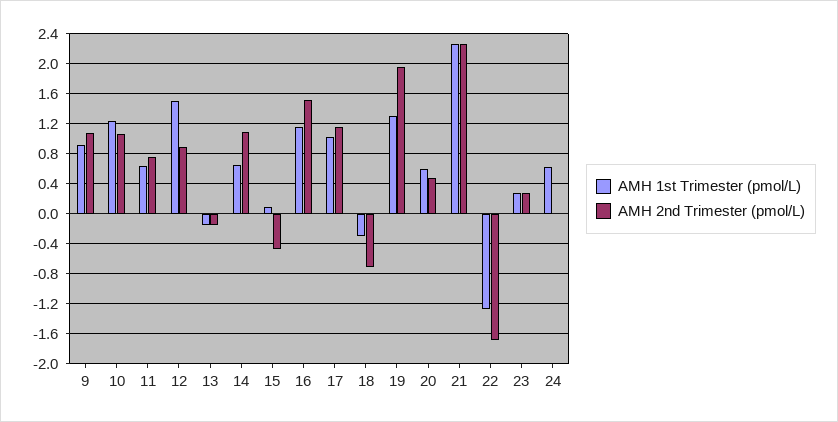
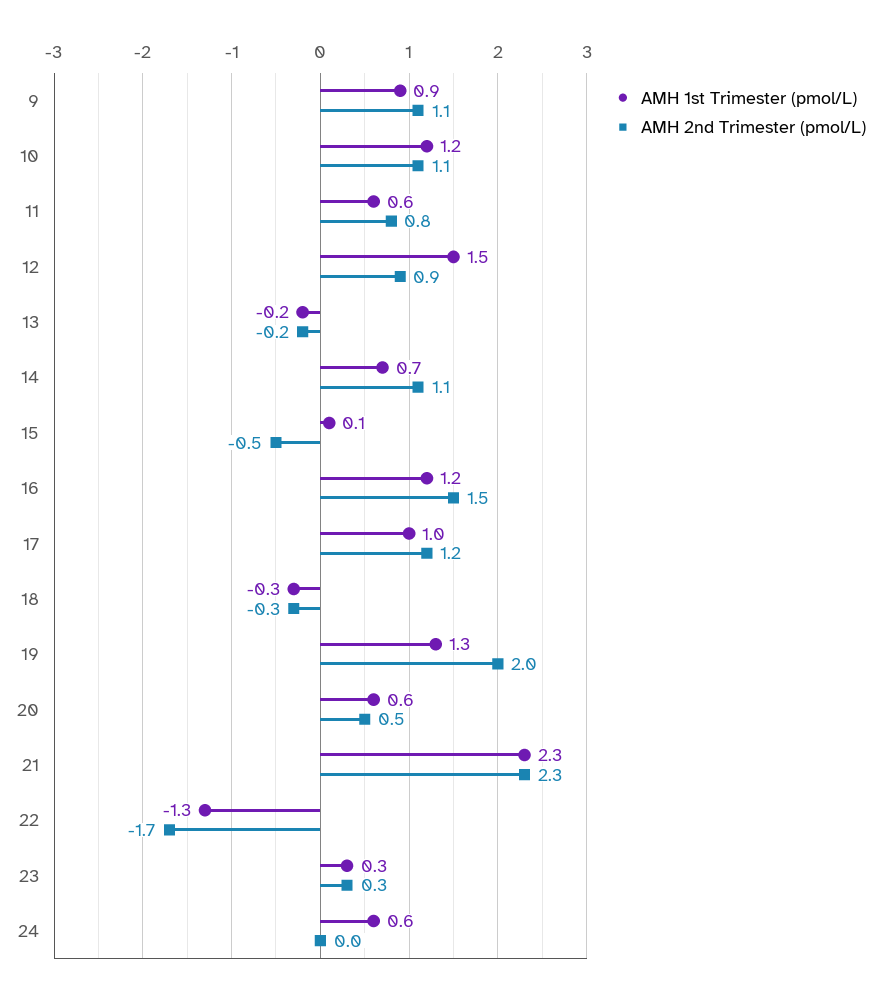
  {
    "AMH 1st Trimester (pmol/L)": {
      "9": 0.9,
      "10": 1.2,
      "11": 0.6,
      "12": 1.5,
      "13": -0.2,
      "14": 0.7,
      "15": 0.1,
      "16": 1.2,
      "17": 1,
      "18": -0.3,
      "19": 1.3,
      "20": 0.6,
      "21": 2.3,
      "22": -1.3,
      "23": 0.3,
      "24": 0.6
    },
    "AMH 2nd Trimester (pmol/L)": {
      "9": 1.1,
      "10": 1.1,
      "11": 0.8,
      "12": 0.9,
      "13": -0.2,
      "14": 1.1,
      "15": -0.5,
      "16": 1.5,
      "17": 1.2,
-     "18": -0.7,
+     "18": -0.3,
      "19": 2,
      "20": 0.5,
      "21": 2.3,
      "22": -1.7,
      "23": 0.3,
      "24": 0
    }
  }

